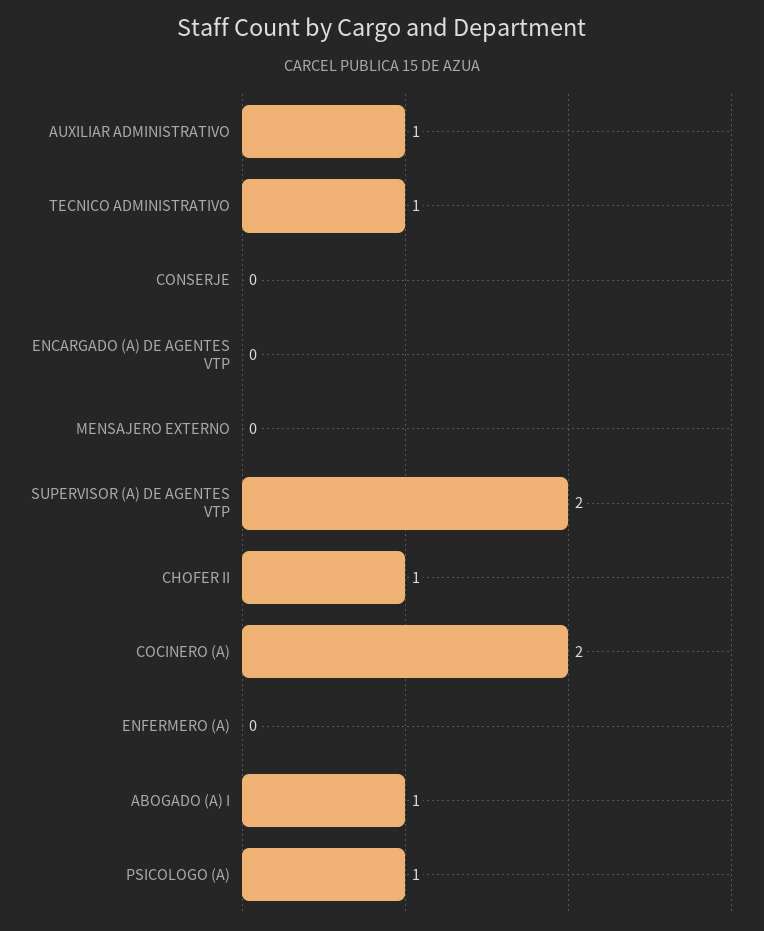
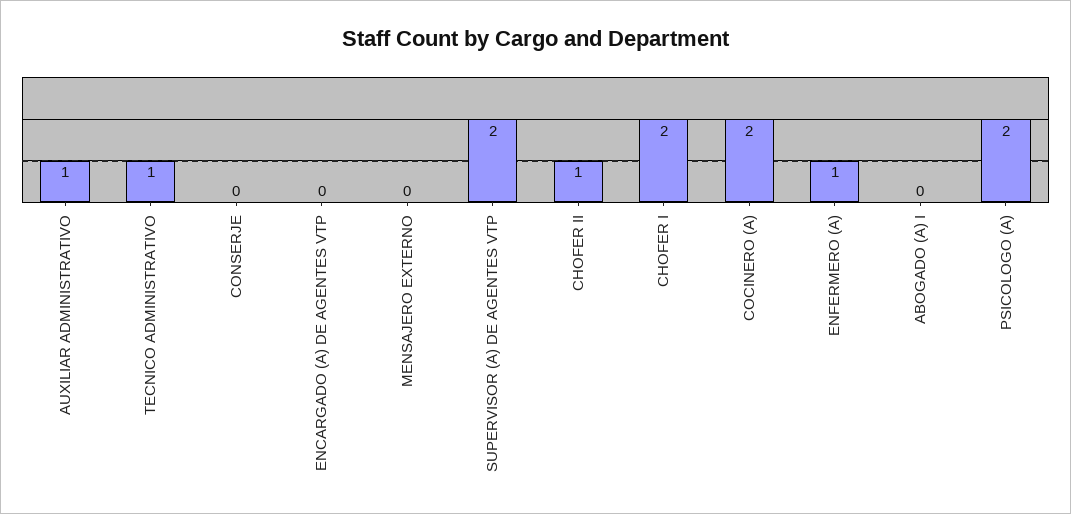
  {
    "AUXILIAR ADMINISTRATIVO": 1,
    "TECNICO ADMINISTRATIVO": 1,
    "CONSERJE": 0,
    "ENCARGADO (A) DE AGENTES VTP": 0,
    "MENSAJERO EXTERNO": 0,
    "SUPERVISOR (A) DE AGENTES VTP": 2,
    "CHOFER II": 1,
    "COCINERO (A)": 2,
-   "ENFERMERO (A)": 0,
+   "ENFERMERO (A)": 1,
-   "ABOGADO (A) I": 1,
+   "ABOGADO (A) I": 0,
-   "PSICOLOGO (A)": 1
+   "PSICOLOGO (A)": 2,
+   "CHOFER I": 2
  }

